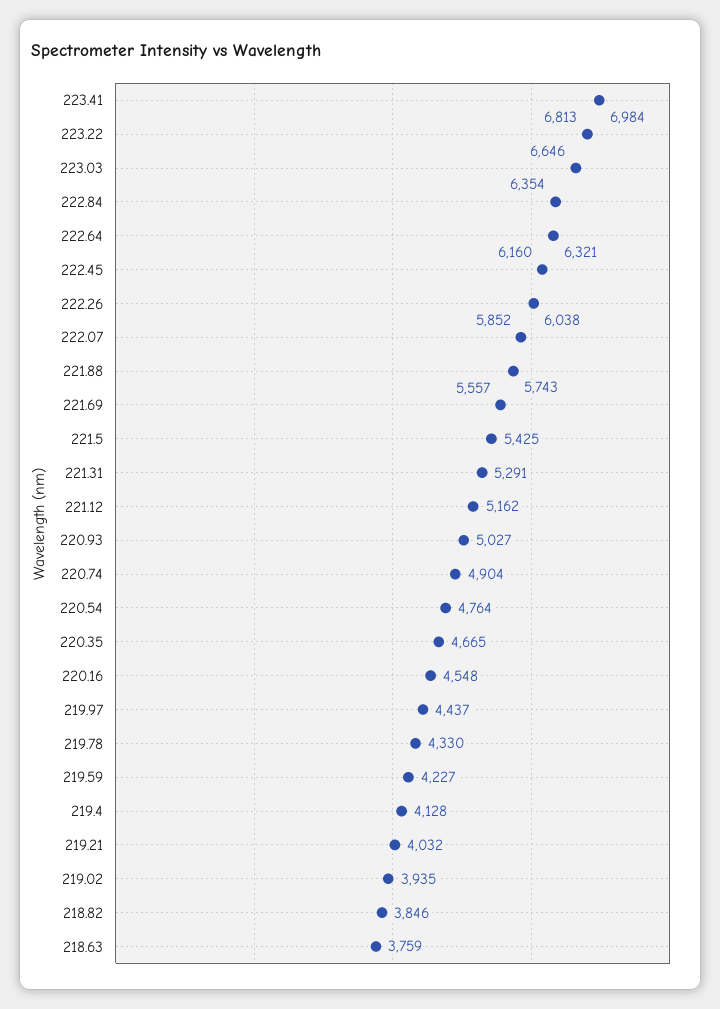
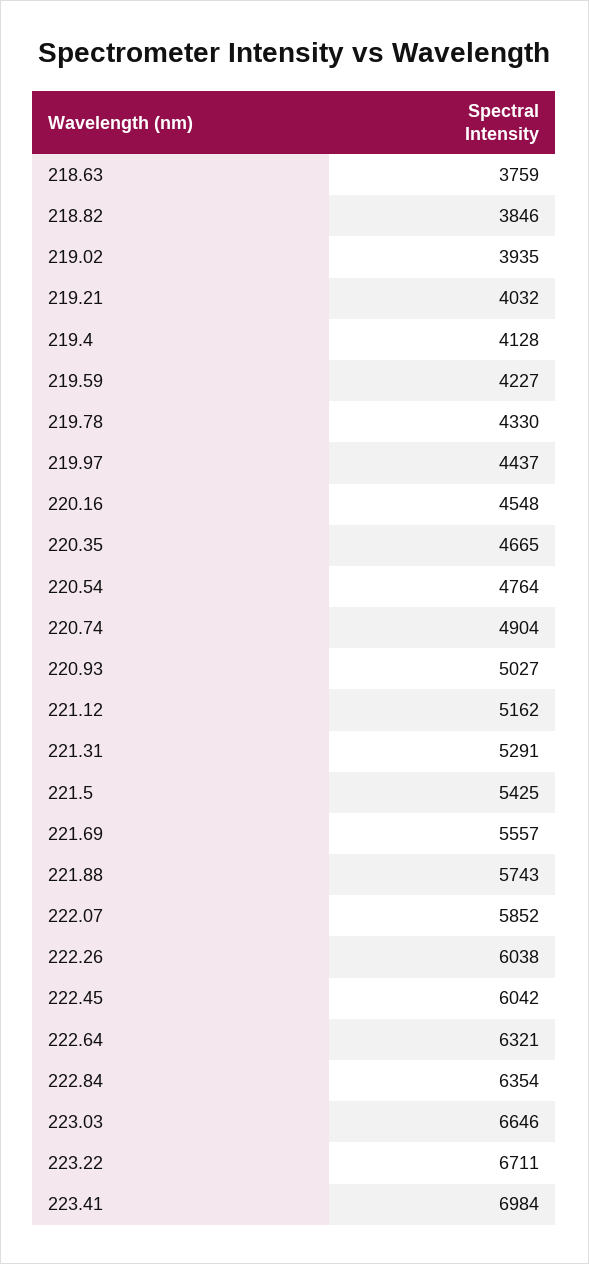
  {
    "223.41": 6984,
-   "223.22": 6813,
+   "223.22": 6711,
    "223.03": 6646,
    "222.84": 6354,
    "222.64": 6321,
-   "222.45": 6160,
+   "222.45": 6042,
    "222.26": 6038,
    "222.07": 5852,
    "221.88": 5743,
    "221.69": 5557,
    "221.5": 5425,
    "221.31": 5291,
    "221.12": 5162,
    "220.93": 5027,
    "220.74": 4904,
    "220.54": 4764,
    "220.35": 4665,
    "220.16": 4548,
    "219.97": 4437,
    "219.78": 4330,
    "219.59": 4227,
    "219.4": 4128,
    "219.21": 4032,
    "219.02": 3935,
    "218.82": 3846,
    "218.63": 3759
  }

